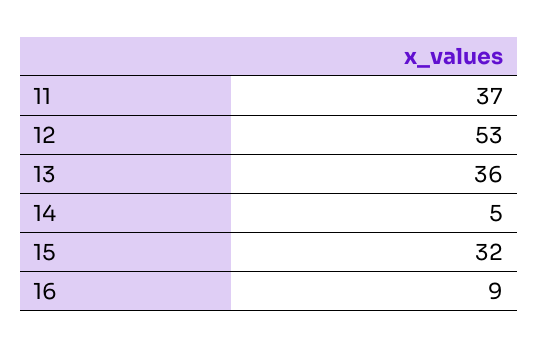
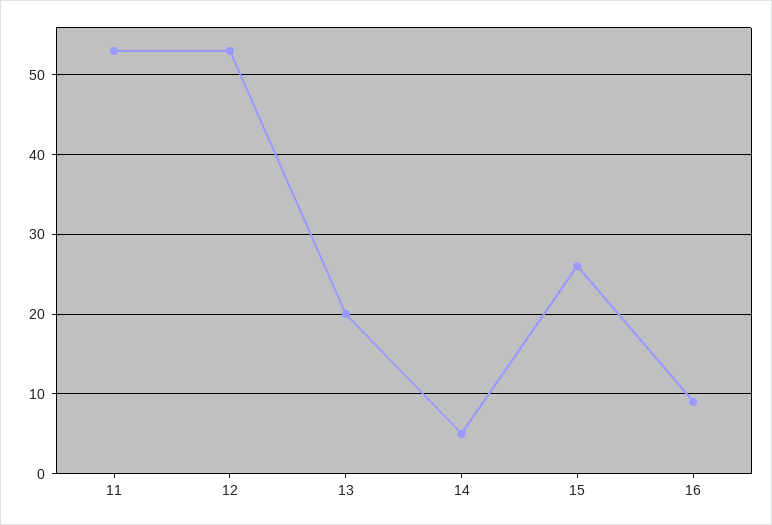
  {
-   "11": 37,
+   "11": 53,
    "12": 53,
-   "13": 36,
+   "13": 20,
    "14": 5,
-   "15": 32,
+   "15": 26,
    "16": 9
  }

